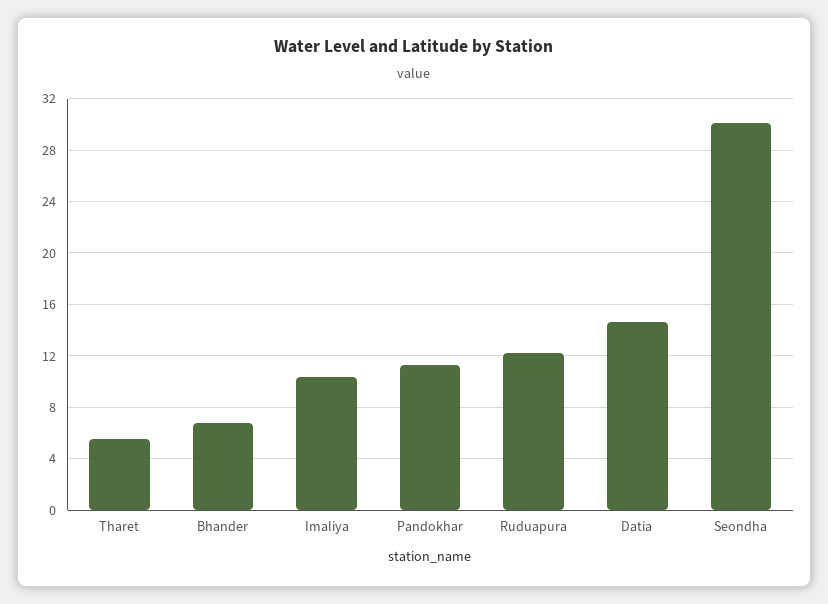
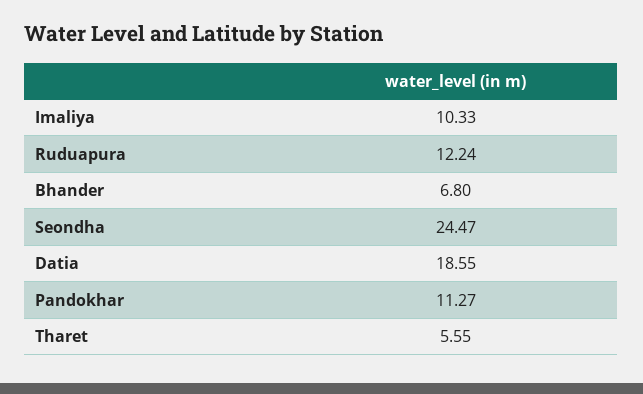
  {
    "Tharet": 5.55,
    "Bhander": 6.8,
    "Imaliya": 10.33,
    "Pandokhar": 11.27,
    "Ruduapura": 12.24,
-   "Datia": 14.5,
+   "Datia": 18.55,
-   "Seondha": 30
+   "Seondha": 24.47
  }

